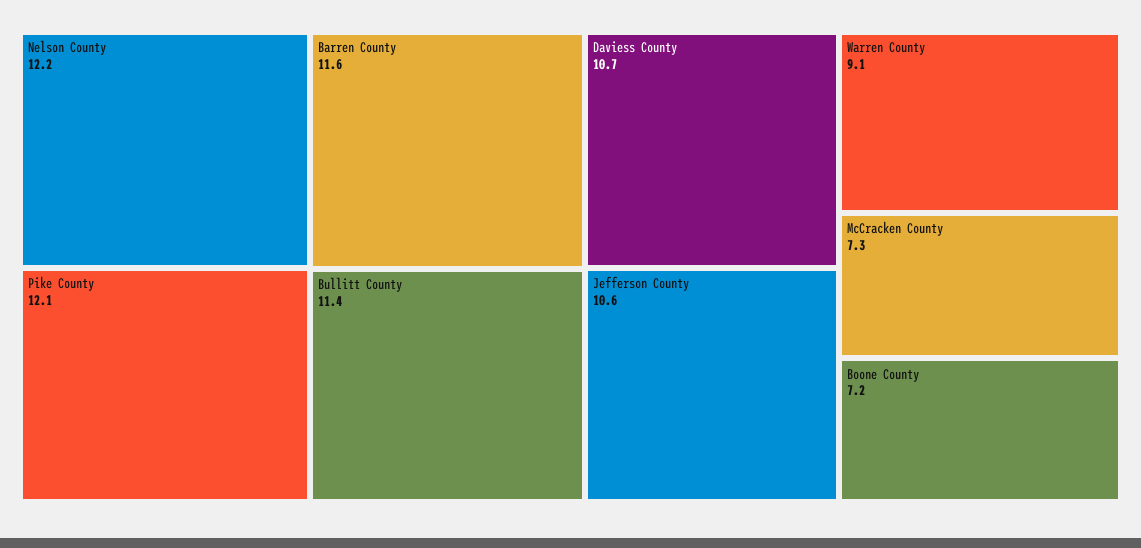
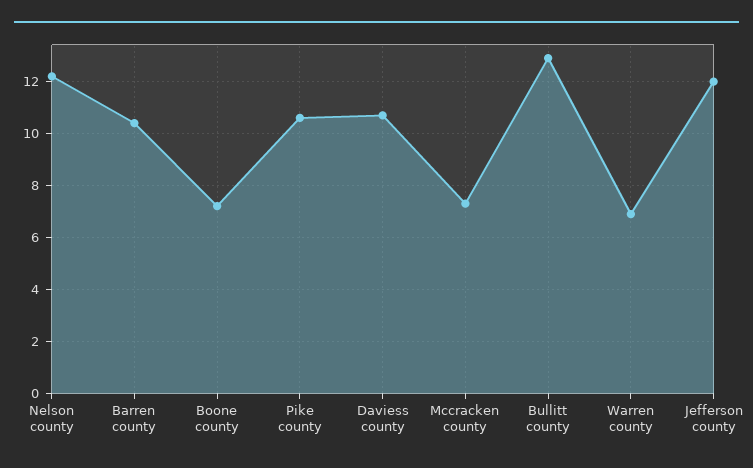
  {
    "Nelson County": 12.2,
-   "Pike County": 12.1,
+   "Pike County": 10.5,
-   "Barren County": 11.6,
+   "Barren County": 10.5,
-   "Bullitt County": 11.4,
+   "Bullitt County": 13,
    "Daviess County": 10.7,
-   "Jefferson County": 10.6,
+   "Jefferson County": 12,
-   "Warren County": 9.1,
+   "Warren County": 7,
    "McCracken County": 7.3,
    "Boone County": 7.2
  }

